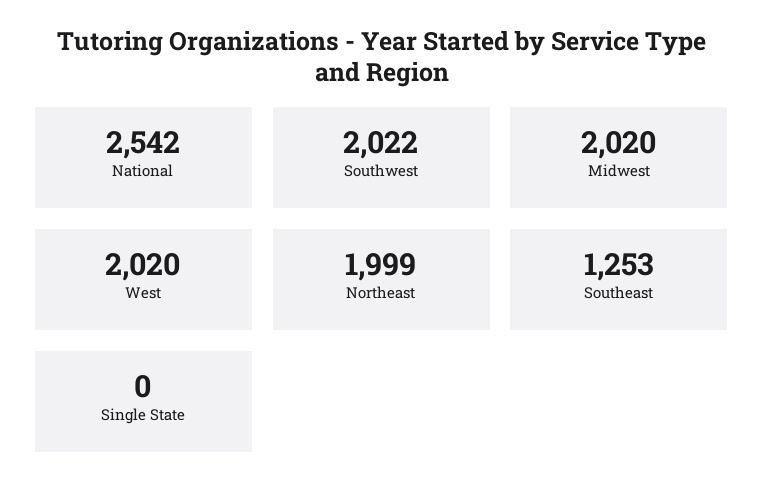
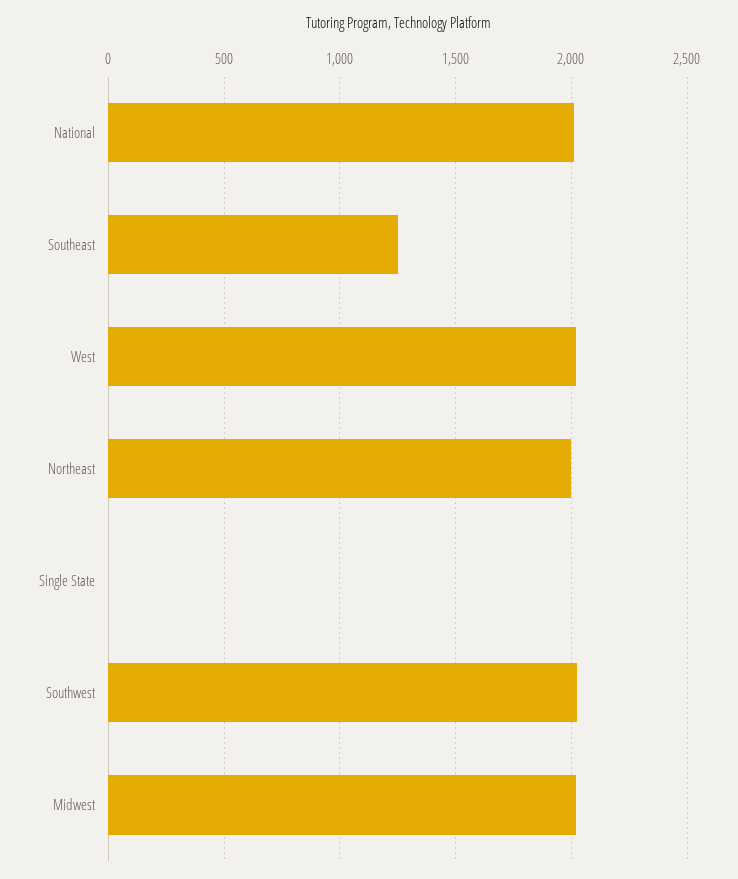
  {
-   "National": 2542,
+   "National": 2000,
    "Southwest": 2022,
    "Midwest": 2020,
    "West": 2020,
    "Northeast": 1999,
    "Southeast": 1253,
    "Single State": 0
  }

